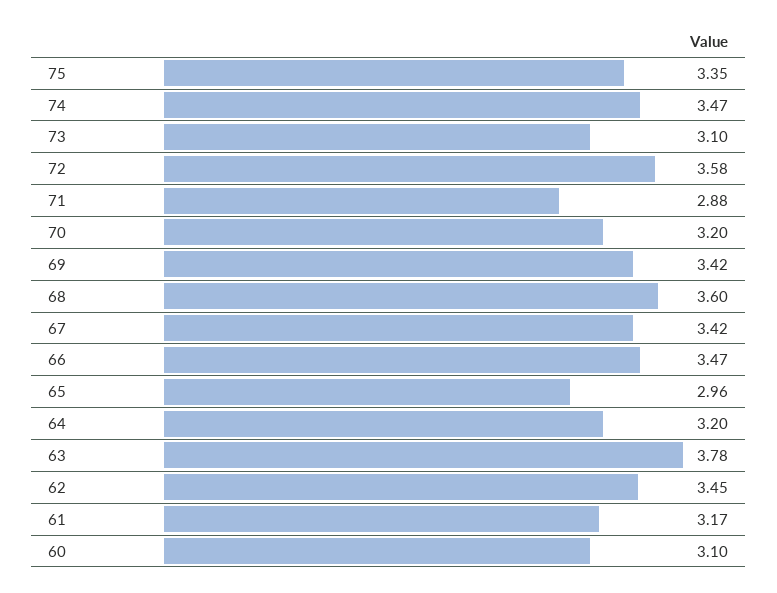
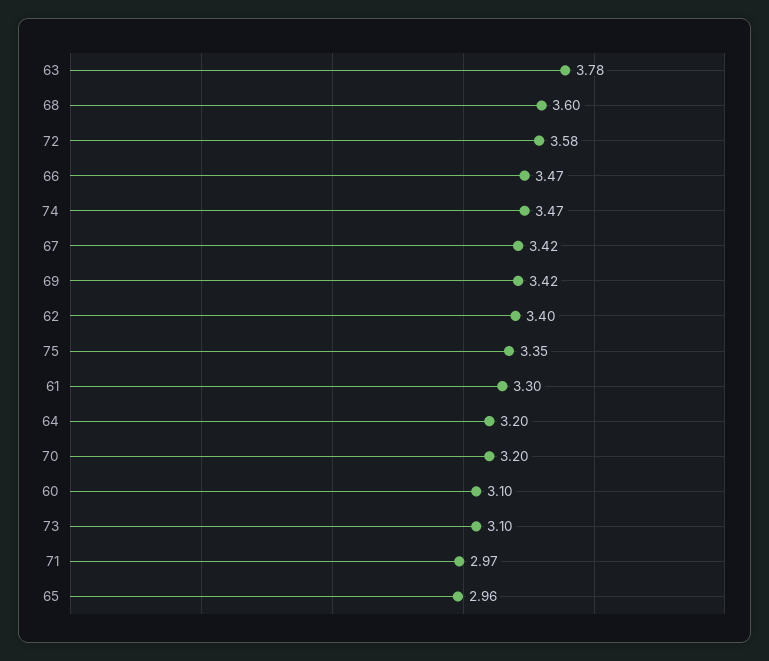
  {
    "75": 3.35,
    "74": 3.47,
    "73": 3.1,
    "72": 3.58,
-   "71": 2.88,
+   "71": 2.97,
    "70": 3.2,
    "69": 3.42,
    "68": 3.6,
    "67": 3.42,
    "66": 3.47,
    "65": 2.96,
    "64": 3.2,
    "63": 3.78,
-   "62": 3.45,
+   "62": 3.4,
-   "61": 3.17,
+   "61": 3.3,
    "60": 3.1
  }

